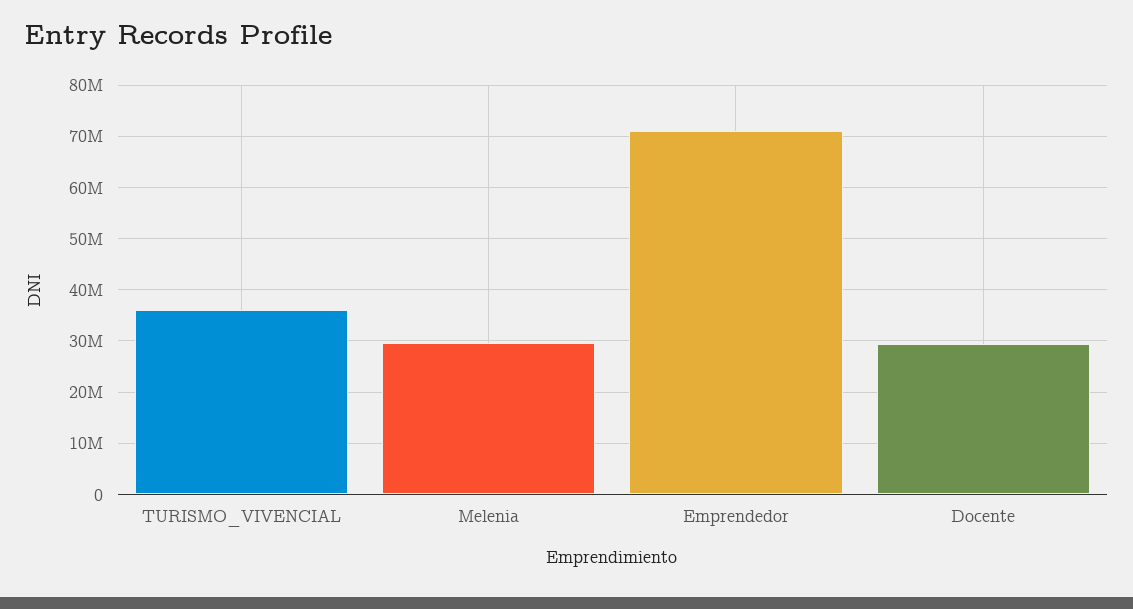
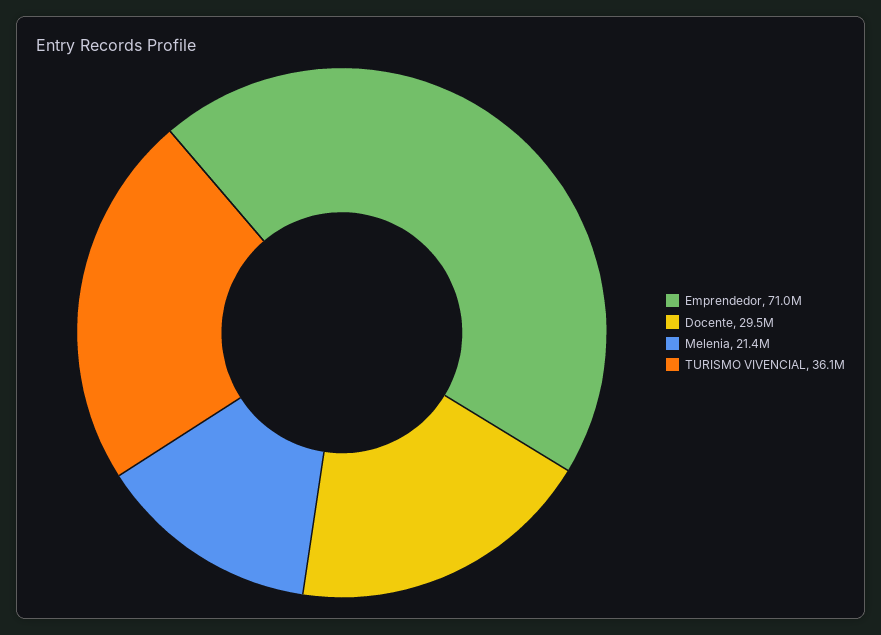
  {
    "TURISMO_VIVENCIAL": 36100000,
-   "Melenia": 30000000,
+   "Melenia": 21400000,
    "Emprendedor": 71000000,
    "Docente": 29500000
  }

